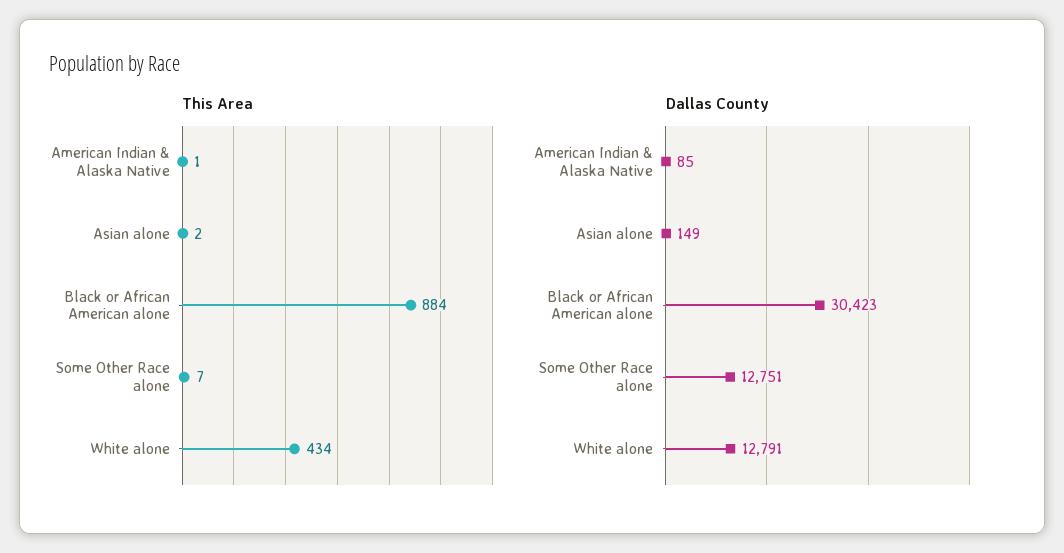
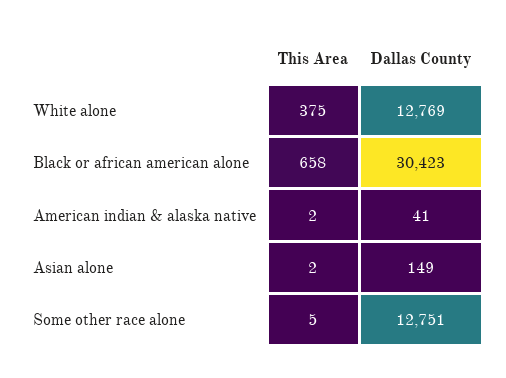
  {
    "This Area": {
-     "American Indian & Alaska Native": 1,
+     "American Indian & Alaska Native": 2,
      "Asian alone": 2,
-     "Black or African American alone": 884,
+     "Black or African American alone": 658,
-     "Some Other Race alone": 7,
+     "Some Other Race alone": 5,
-     "White alone": 434
+     "White alone": 375
    },
    "Dallas County": {
-     "American Indian & Alaska Native": 85,
+     "American Indian & Alaska Native": 41,
      "Asian alone": 149,
      "Black or African American alone": 30423,
      "Some Other Race alone": 12751,
-     "White alone": 12791
+     "White alone": 12769
    }
  }

